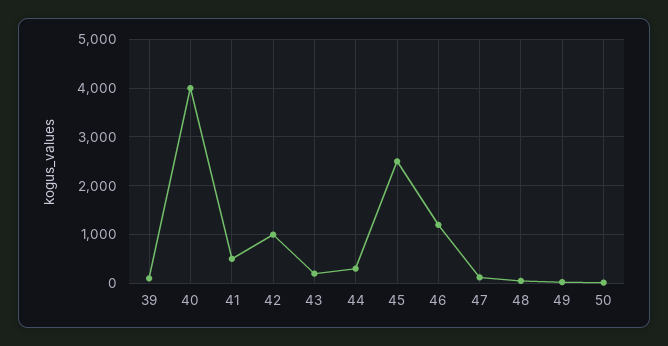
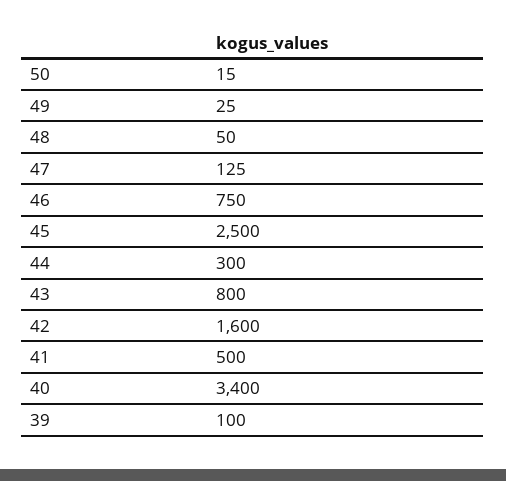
  {
    "39": 100,
-   "40": 4000,
+   "40": 3400,
    "41": 500,
-   "42": 1000,
+   "42": 1600,
-   "43": 200,
+   "43": 800,
    "44": 300,
    "45": 2500,
-   "46": 1200,
+   "46": 750,
    "47": 125,
    "48": 50,
    "49": 25,
    "50": 15
  }

